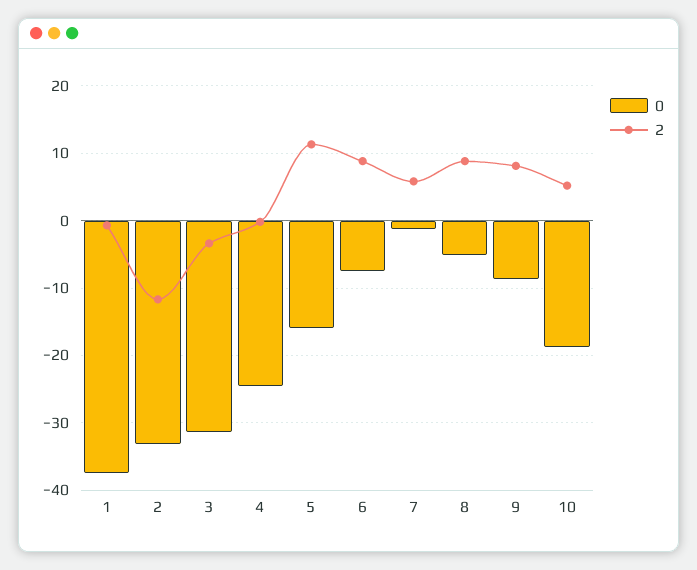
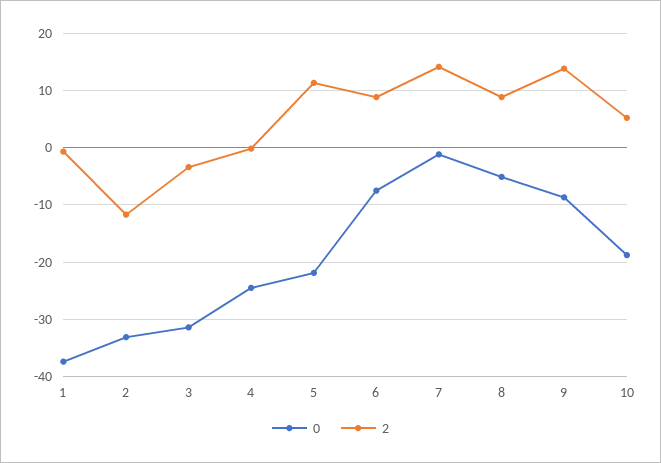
  {
    "0": {
      "1": -37,
      "2": -33,
      "3": -31,
      "4": -25,
-     "5": -16,
+     "5": -22,
      "6": -8,
      "7": -1,
      "8": -5,
      "9": -9,
      "10": -19
    },
    "2": {
      "1": -1,
      "2": -12,
      "3": -3,
      "4": 0,
      "5": 11,
      "6": 9,
-     "7": 6,
+     "7": 14,
      "8": 9,
-     "9": 8,
+     "9": 14,
      "10": 5
    }
  }

